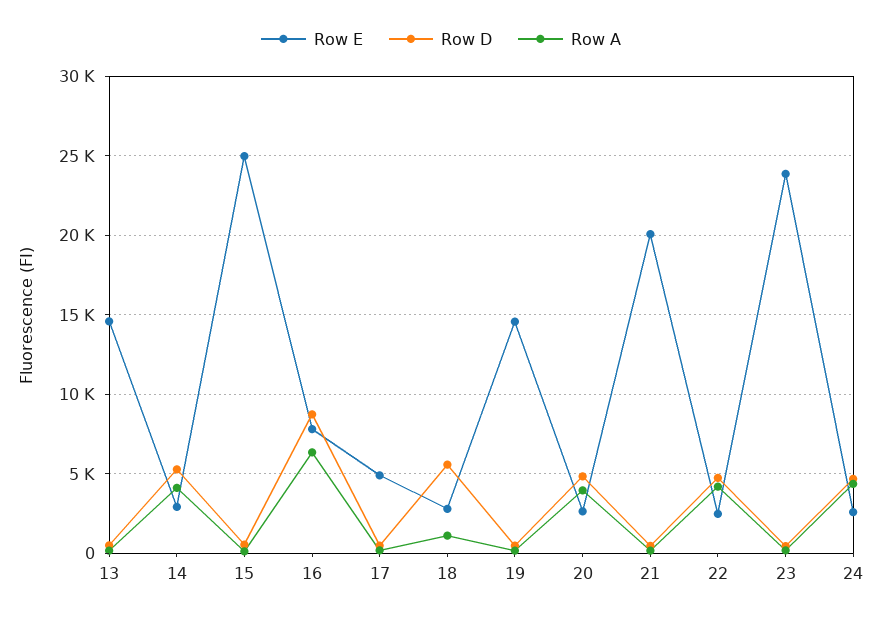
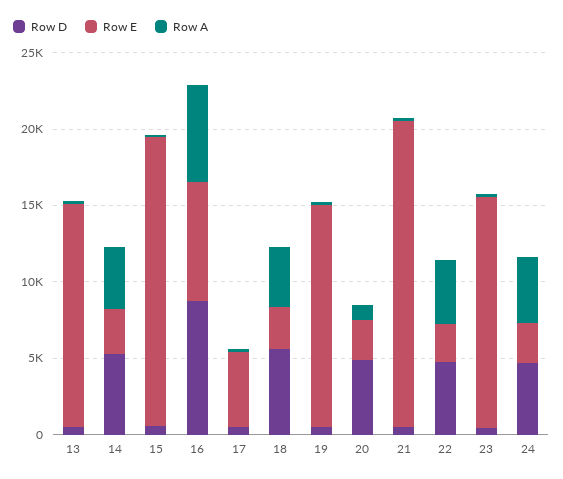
  {
    "Row E": {
      "13": 14500,
      "14": 3000,
-     "15": 25000,
+     "15": 19000,
      "16": 8000,
      "17": 5000,
      "18": 3000,
      "19": 14500,
      "20": 2500,
      "21": 20000,
      "22": 2500,
-     "23": 24000,
+     "23": 15000,
      "24": 2500
    },
    "Row D": {
      "13": 500,
      "14": 5500,
      "15": 500,
      "16": 8500,
      "17": 500,
      "18": 5500,
      "19": 500,
      "20": 5000,
      "21": 500,
      "22": 4500,
      "23": 500,
      "24": 4500
    },
    "Row A": {
      "13": 0,
      "14": 4000,
      "15": 0,
      "16": 6500,
      "17": 0,
-     "18": 1000,
+     "18": 4000,
      "19": 0,
-     "20": 4000,
+     "20": 1000,
      "21": 0,
      "22": 4000,
      "23": 0,
      "24": 4500
    }
  }

